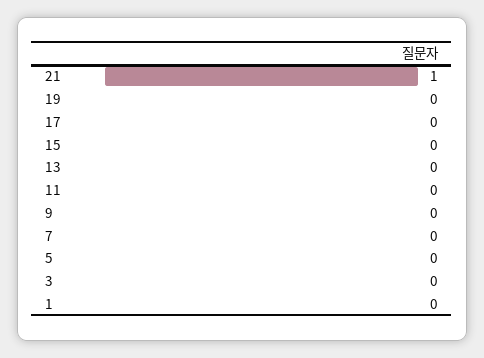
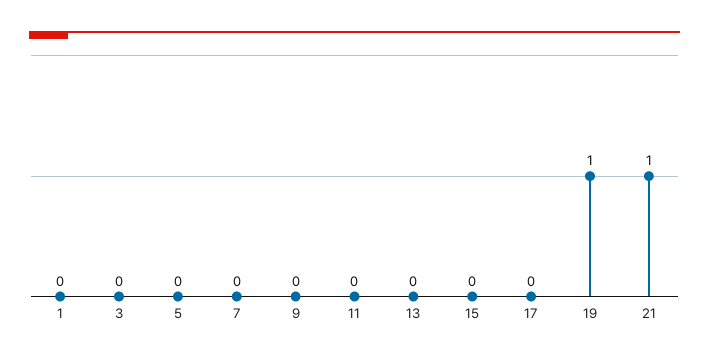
  {
    "21": 1,
-   "19": 0,
+   "19": 1,
    "17": 0,
    "15": 0,
    "13": 0,
    "11": 0,
    "9": 0,
    "7": 0,
    "5": 0,
    "3": 0,
    "1": 0
  }

